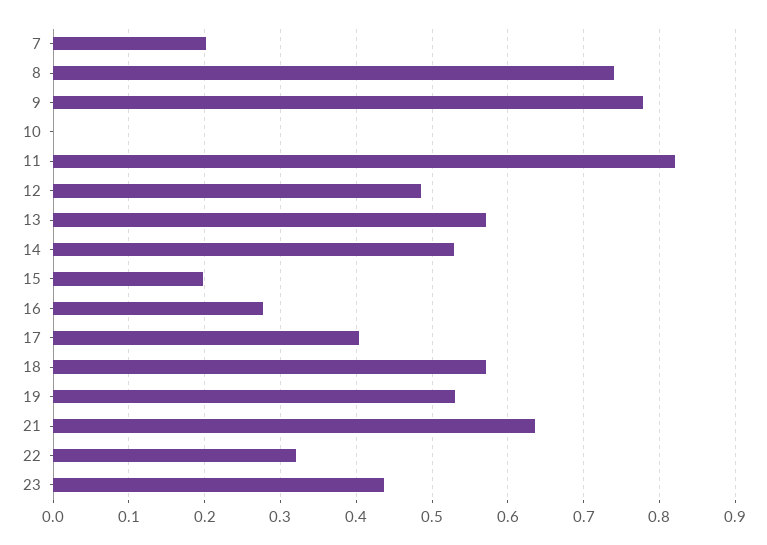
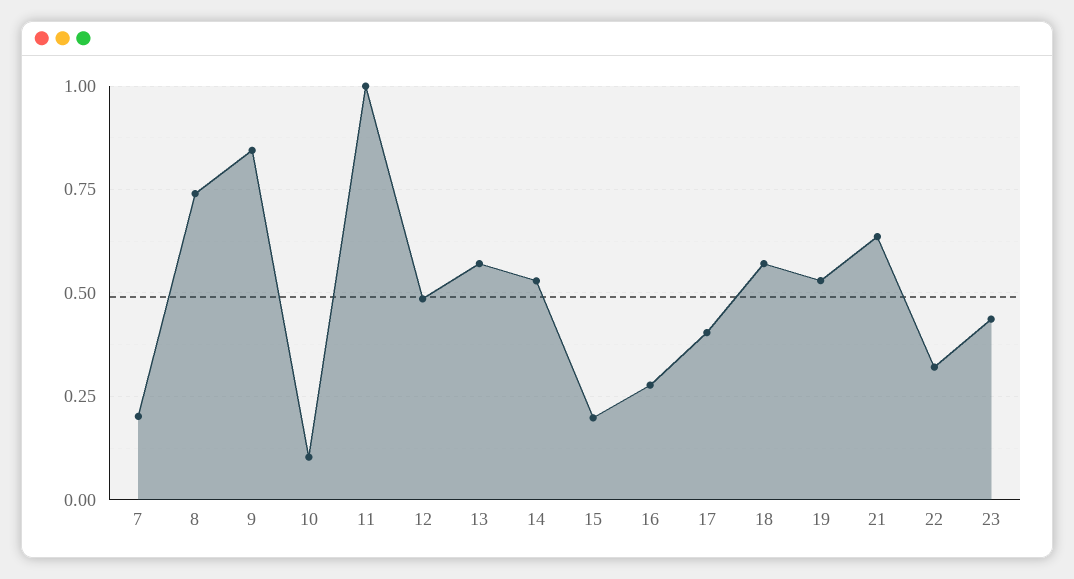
  {
    "7": 0.2,
    "8": 0.74,
-   "9": 0.78,
+   "9": 0.85,
-   "10": 0,
+   "10": 0.1,
-   "11": 0.82,
+   "11": 1,
    "12": 0.49,
    "13": 0.57,
    "14": 0.53,
    "15": 0.2,
    "16": 0.28,
    "17": 0.4,
    "18": 0.57,
    "19": 0.53,
    "21": 0.64,
    "22": 0.32,
    "23": 0.44
  }

